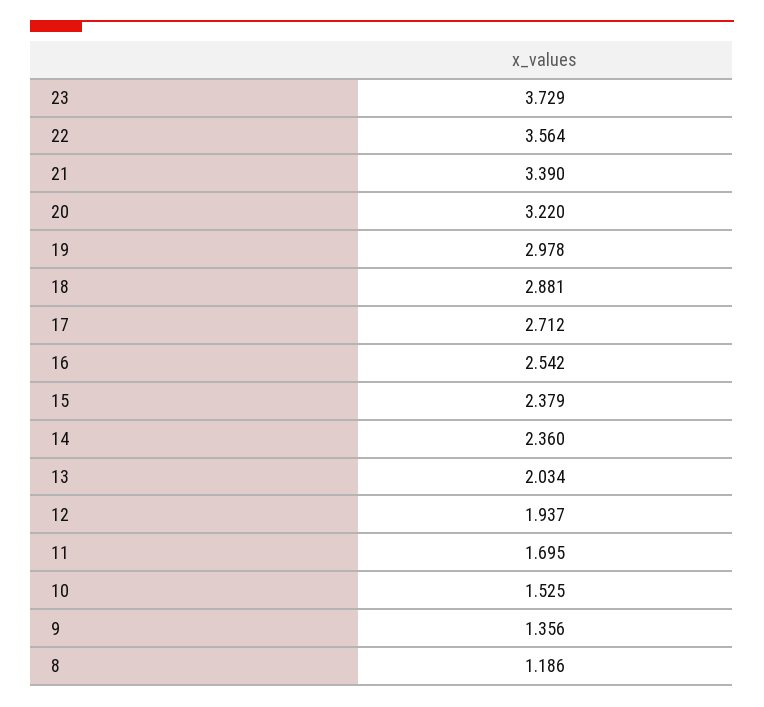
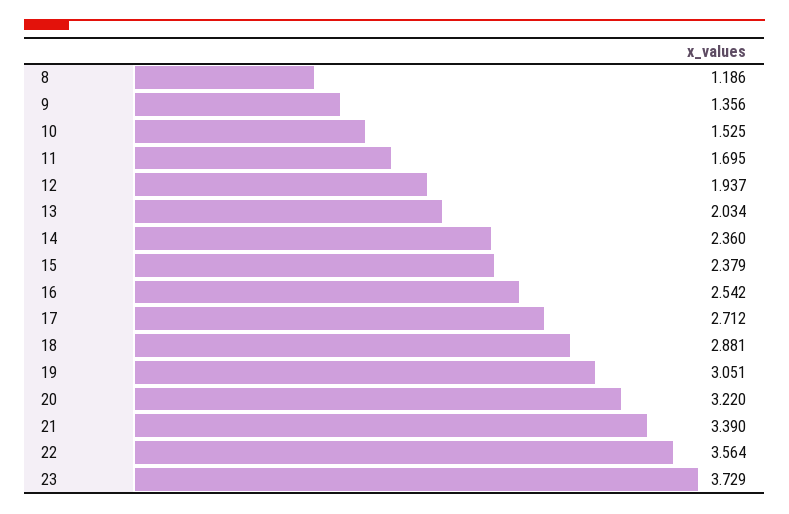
  {
    "23": 3.729,
    "22": 3.564,
    "21": 3.39,
    "20": 3.22,
-   "19": 2.978,
+   "19": 3.051,
    "18": 2.881,
    "17": 2.712,
    "16": 2.542,
    "15": 2.379,
    "14": 2.36,
    "13": 2.034,
    "12": 1.937,
    "11": 1.695,
    "10": 1.525,
    "9": 1.356,
    "8": 1.186
  }

